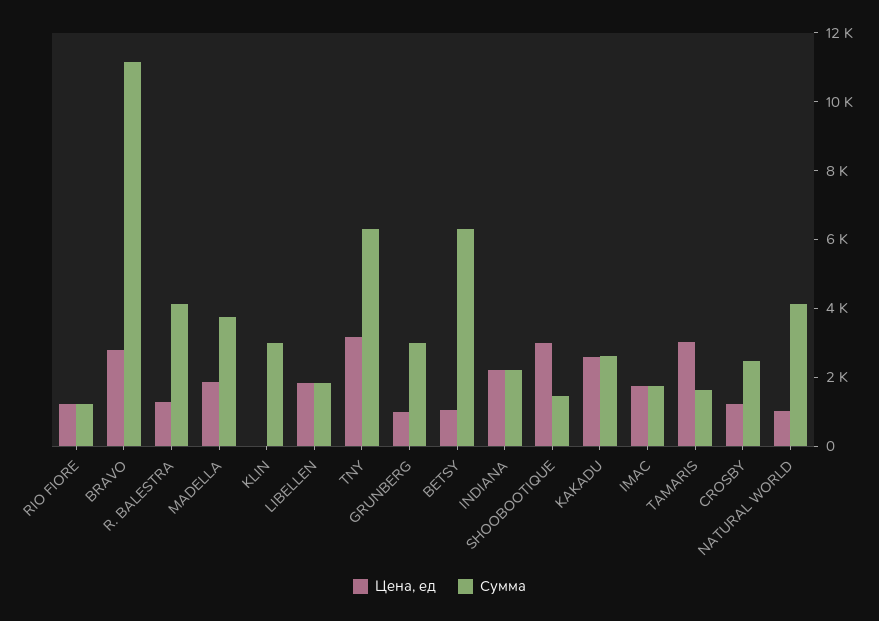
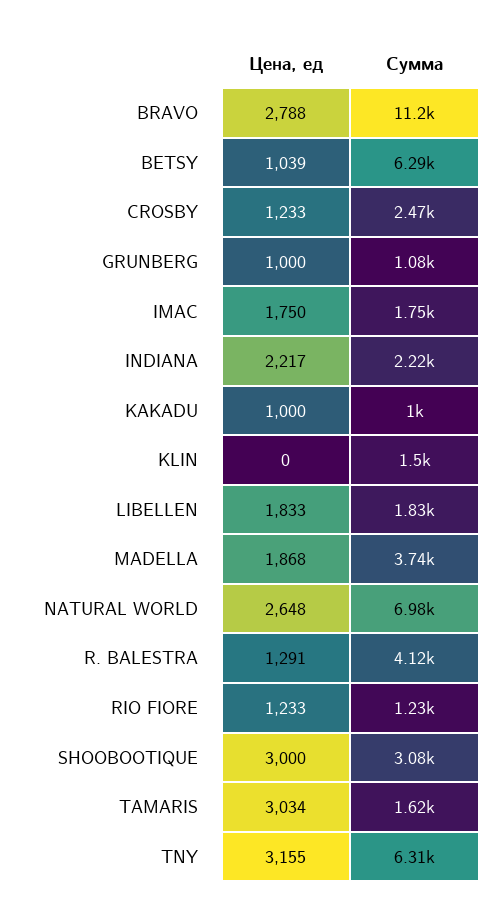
  {
    "Цена, ед": {
      "RIO FIORE": 1233,
      "BRAVO": 2788,
      "R. BALESTRA": 1291,
      "MADELLA": 1868,
      "KLIN": 0,
      "LIBELLEN": 1833,
      "TNY": 3155,
      "GRUNBERG": 1000,
      "BETSY": 1039,
      "INDIANA": 2217,
      "SHOOBOOTIQUE": 3000,
-     "KAKADU": 2500,
+     "KAKADU": 1000,
      "IMAC": 1750,
      "TAMARIS": 3034,
      "CROSBY": 1233,
-     "NATURAL WORLD": 1000
+     "NATURAL WORLD": 2648
    },
    "Сумма": {
      "RIO FIORE": 1230,
      "BRAVO": 11200,
      "R. BALESTRA": 4120,
      "MADELLA": 3740,
-     "KLIN": 3000,
+     "KLIN": 1500,
      "LIBELLEN": 1830,
      "TNY": 6310,
-     "GRUNBERG": 3000,
+     "GRUNBERG": 1080,
      "BETSY": 6290,
      "INDIANA": 2220,
-     "SHOOBOOTIQUE": 1500,
+     "SHOOBOOTIQUE": 3080,
-     "KAKADU": 2500,
+     "KAKADU": 1000,
      "IMAC": 1750,
      "TAMARIS": 1620,
      "CROSBY": 2470,
-     "NATURAL WORLD": 4000
+     "NATURAL WORLD": 6980
    }
  }

